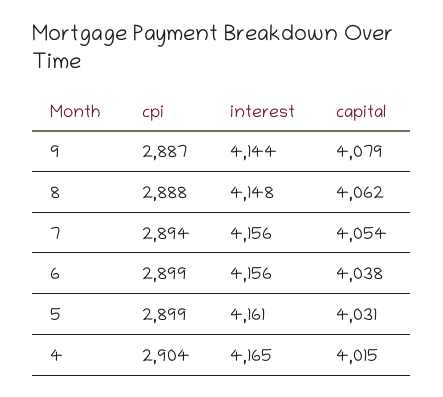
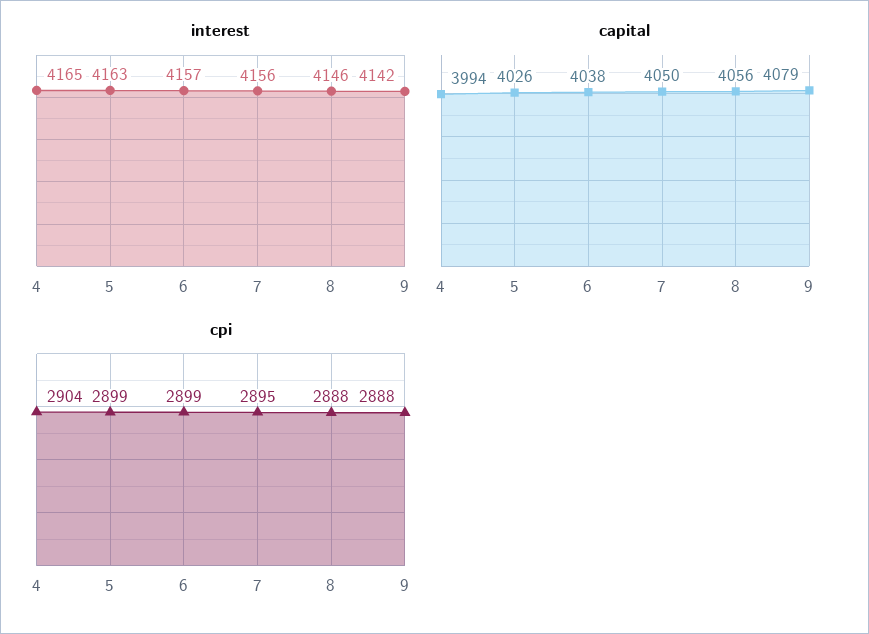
  {
    "cpi": {
-     "9": 2887,
+     "9": 2888,
      "8": 2888,
-     "7": 2894,
+     "7": 2895,
      "6": 2899,
      "5": 2899,
      "4": 2904
    },
    "interest": {
-     "9": 4144,
+     "9": 4142,
-     "8": 4148,
+     "8": 4146,
      "7": 4156,
-     "6": 4156,
+     "6": 4157,
-     "5": 4161,
+     "5": 4163,
      "4": 4165
    },
    "capital": {
      "9": 4079,
-     "8": 4062,
+     "8": 4056,
-     "7": 4054,
+     "7": 4050,
      "6": 4038,
-     "5": 4031,
+     "5": 4026,
-     "4": 4015
+     "4": 3994
    }
  }

